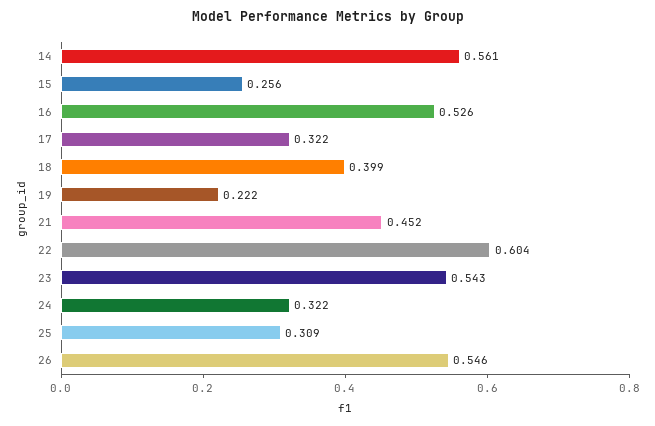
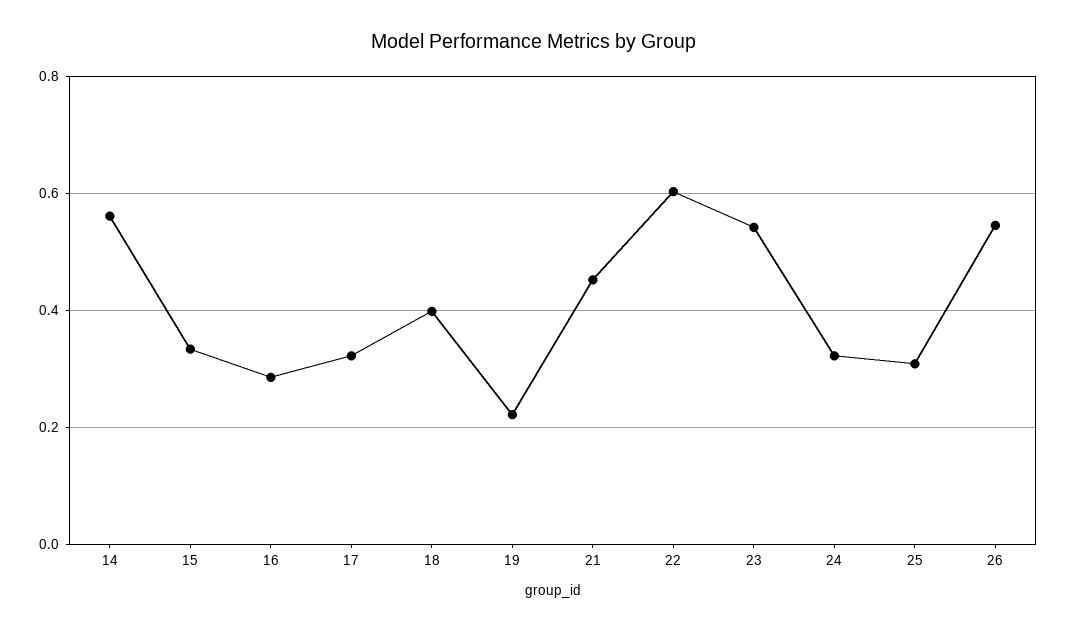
  {
    "14": 0.561,
-   "15": 0.256,
+   "15": 0.34,
-   "16": 0.526,
+   "16": 0.28,
    "17": 0.322,
    "18": 0.399,
    "19": 0.222,
    "21": 0.452,
    "22": 0.604,
    "23": 0.543,
    "24": 0.322,
    "25": 0.309,
    "26": 0.546
  }

